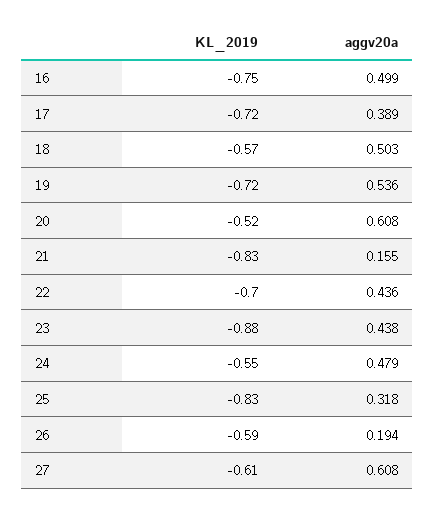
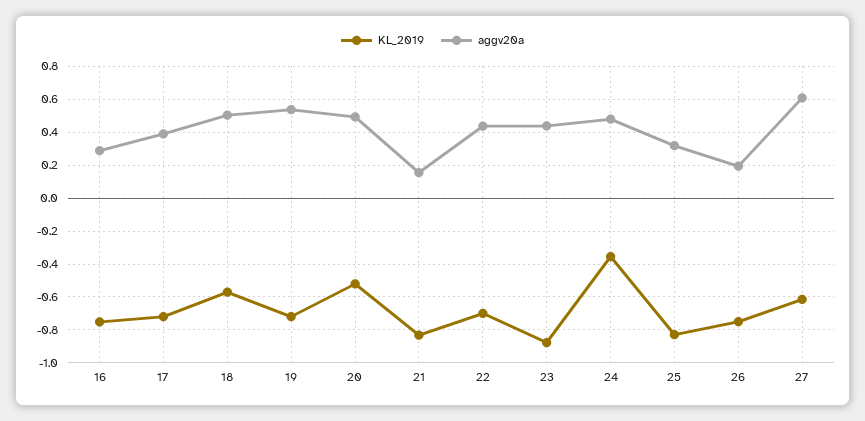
  {
    "KL_2019": {
      "16": -0.75,
      "17": -0.72,
      "18": -0.57,
      "19": -0.72,
      "20": -0.52,
      "21": -0.83,
      "22": -0.7,
      "23": -0.88,
-     "24": -0.55,
+     "24": -0.35,
      "25": -0.83,
-     "26": -0.59,
+     "26": -0.75,
      "27": -0.61
    },
    "aggv20a": {
-     "16": 0.499,
+     "16": 0.3,
      "17": 0.389,
      "18": 0.503,
      "19": 0.536,
-     "20": 0.608,
+     "20": 0.5,
      "21": 0.155,
      "22": 0.436,
      "23": 0.438,
      "24": 0.479,
      "25": 0.318,
      "26": 0.194,
      "27": 0.608
    }
  }

